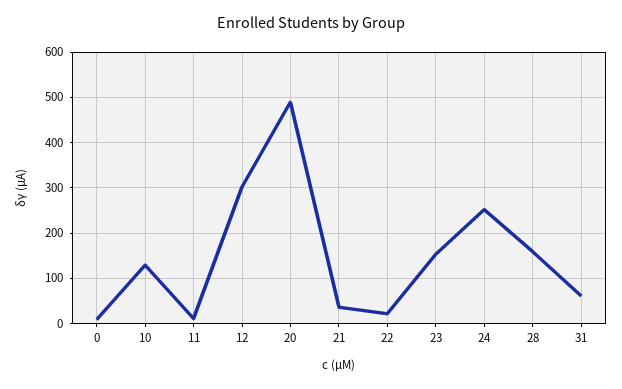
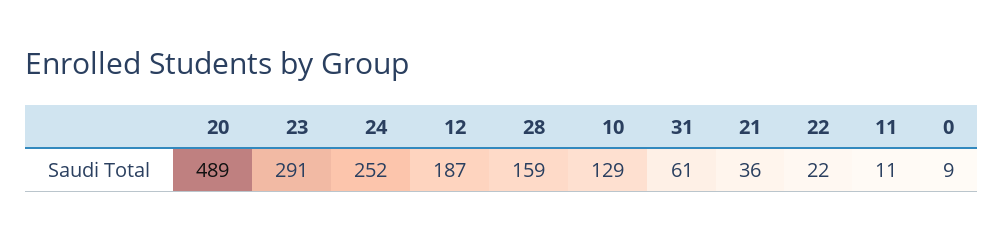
  {
    "0": 9,
    "10": 129,
    "11": 11,
-   "12": 300,
+   "12": 187,
    "20": 489,
    "21": 36,
    "22": 22,
-   "23": 160,
+   "23": 291,
    "24": 252,
    "28": 159,
    "31": 61
  }

